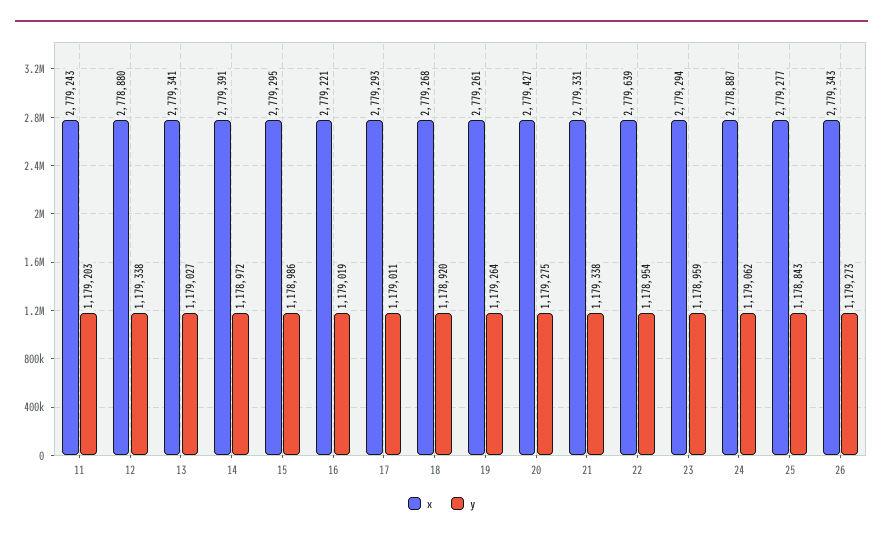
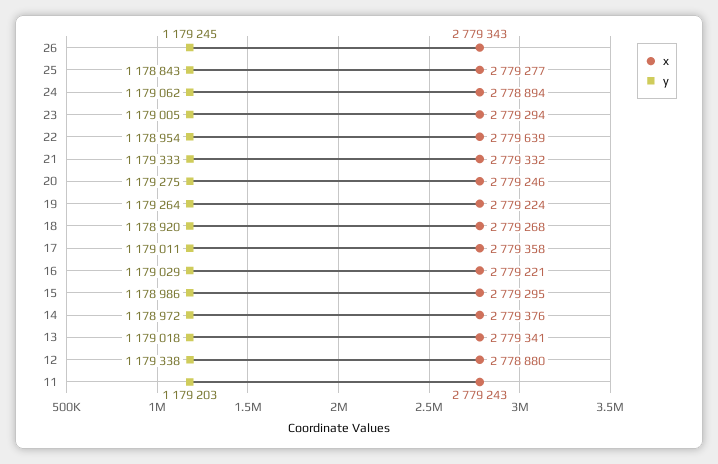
  {
    "x": {
      "11": 2779243,
      "12": 2778880,
      "13": 2779341,
-     "14": 2779391,
+     "14": 2779376,
      "15": 2779295,
      "16": 2779221,
-     "17": 2779293,
+     "17": 2779358,
      "18": 2779268,
-     "19": 2779261,
+     "19": 2779224,
-     "20": 2779427,
+     "20": 2779246,
-     "21": 2779331,
+     "21": 2779332,
      "22": 2779639,
      "23": 2779294,
-     "24": 2778887,
+     "24": 2778894,
      "25": 2779277,
      "26": 2779343
    },
    "y": {
      "11": 1179203,
      "12": 1179338,
-     "13": 1179027,
+     "13": 1179018,
      "14": 1178972,
      "15": 1178986,
-     "16": 1179019,
+     "16": 1179029,
      "17": 1179011,
      "18": 1178920,
      "19": 1179264,
      "20": 1179275,
-     "21": 1179338,
+     "21": 1179333,
      "22": 1178954,
-     "23": 1178959,
+     "23": 1179005,
      "24": 1179062,
      "25": 1178843,
-     "26": 1179273
+     "26": 1179245
    }
  }

